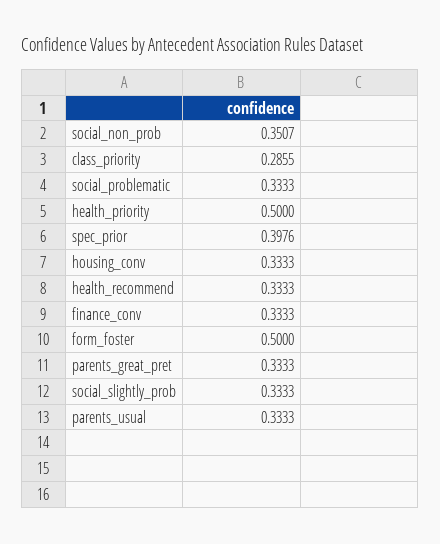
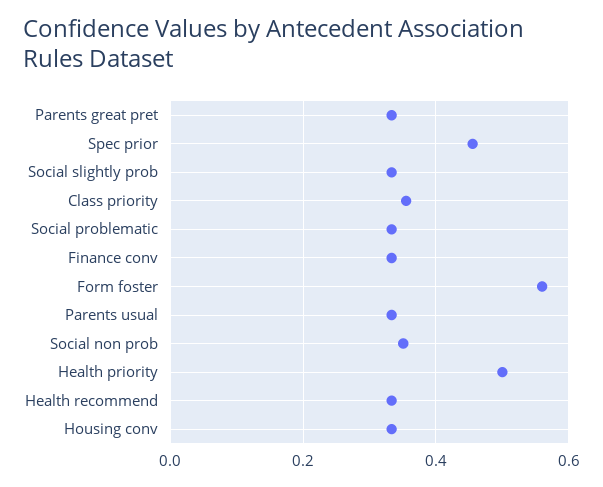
  {
    "social_non_prob": 0.3507,
-   "class_priority": 0.2855,
+   "class_priority": 0.36,
    "social_problematic": 0.3333,
    "health_priority": 0.5,
-   "spec_prior": 0.3976,
+   "spec_prior": 0.46,
    "housing_conv": 0.3333,
    "health_recommend": 0.3333,
    "finance_conv": 0.3333,
-   "form_foster": 0.5,
+   "form_foster": 0.56,
    "parents_great_pret": 0.3333,
    "social_slightly_prob": 0.3333,
    "parents_usual": 0.3333
  }

